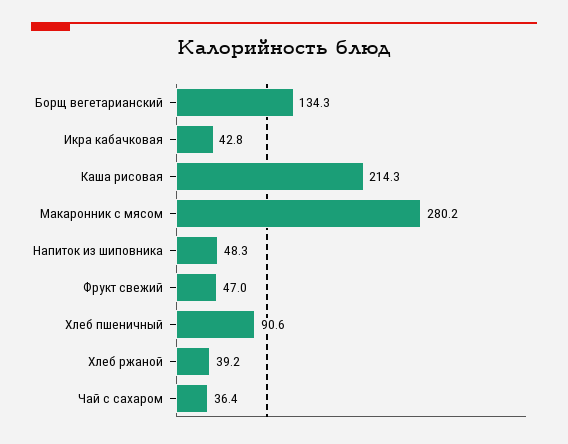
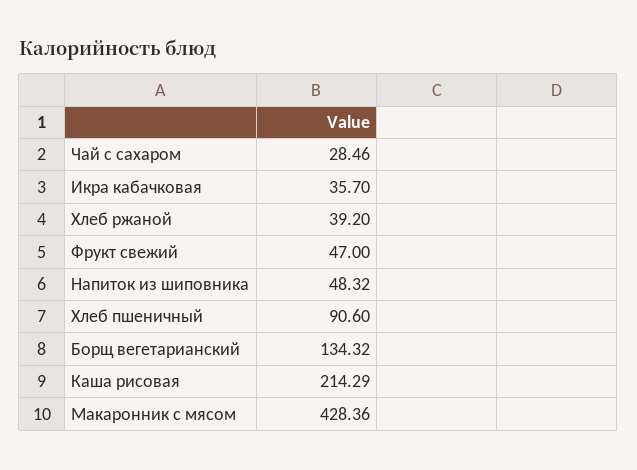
  {
    "Борщ вегетарианский": 134.32,
-   "Икра кабачковая": 42.8,
+   "Икра кабачковая": 35.7,
    "Каша рисовая": 214.29,
-   "Макаронник с мясом": 280.2,
+   "Макаронник с мясом": 428.36,
    "Напиток из шиповника": 48.32,
    "Фрукт свежий": 47,
    "Хлеб пшеничный": 90.6,
    "Хлеб ржаной": 39.2,
-   "Чай с сахаром": 36.4
+   "Чай с сахаром": 28.46
  }

